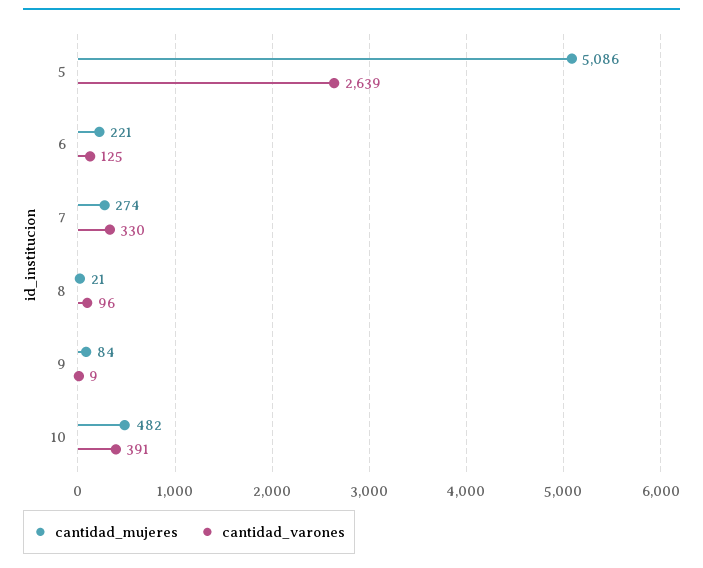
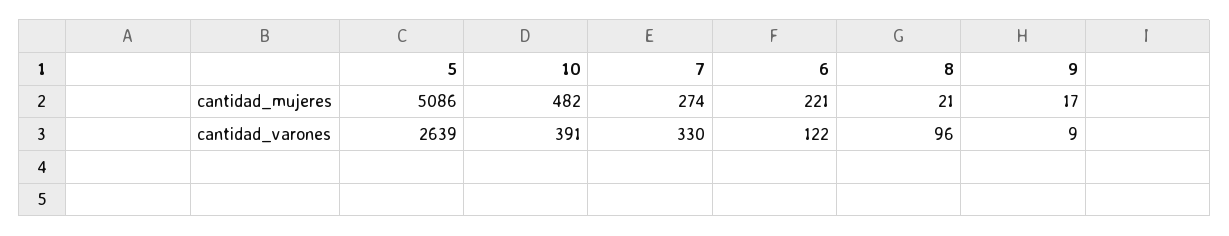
  {
    "cantidad_mujeres": {
      "5": 5086,
      "6": 221,
      "7": 274,
      "8": 21,
-     "9": 84,
+     "9": 17,
      "10": 482
    },
    "cantidad_varones": {
      "5": 2639,
-     "6": 125,
+     "6": 122,
      "7": 330,
      "8": 96,
      "9": 9,
      "10": 391
    }
  }

